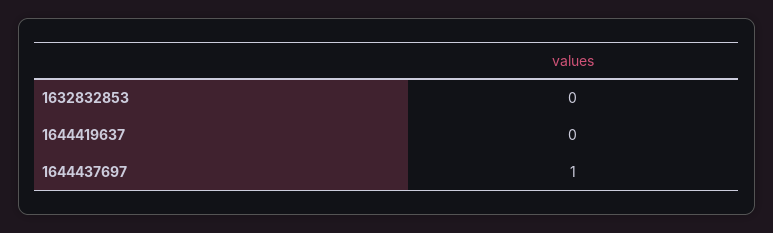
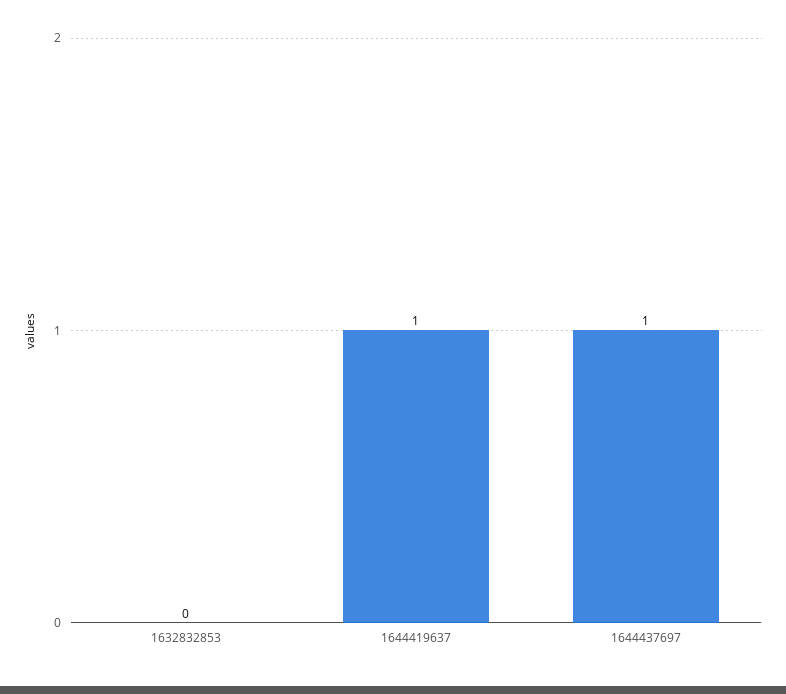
  {
    "1632832853": 0,
-   "1644419637": 0,
+   "1644419637": 1,
    "1644437697": 1
  }

